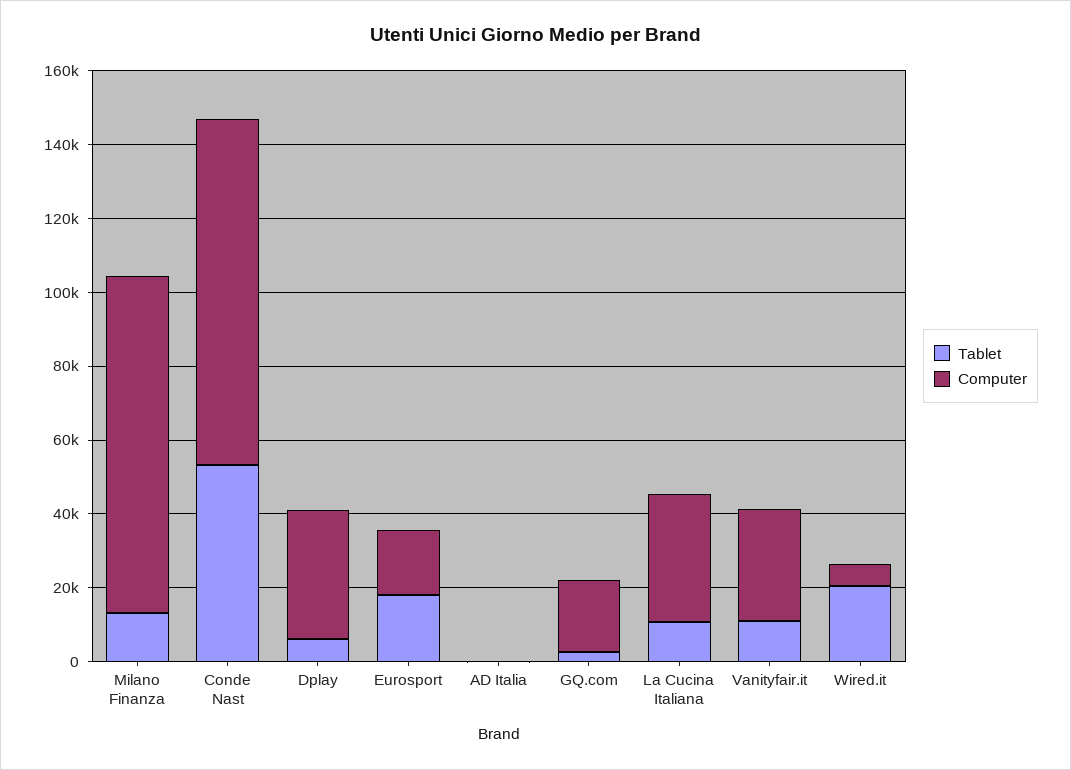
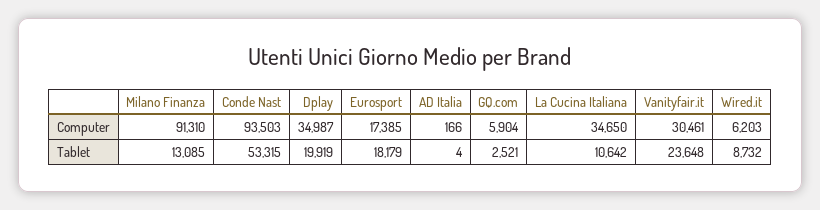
  {
    "Tablet": {
      "Milano Finanza": 13085,
      "Conde Nast": 53315,
-     "Dplay": 5000,
+     "Dplay": 19919,
      "Eurosport": 18179,
      "AD Italia": 4,
      "GQ.com": 2521,
      "La Cucina Italiana": 10642,
-     "Vanityfair.it": 10000,
+     "Vanityfair.it": 23648,
-     "Wired.it": 20000
+     "Wired.it": 8732
    },
    "Computer": {
      "Milano Finanza": 91310,
      "Conde Nast": 93503,
      "Dplay": 34987,
      "Eurosport": 17385,
      "AD Italia": 166,
-     "GQ.com": 20000,
+     "GQ.com": 5904,
      "La Cucina Italiana": 34650,
      "Vanityfair.it": 30461,
      "Wired.it": 6203
    }
  }

